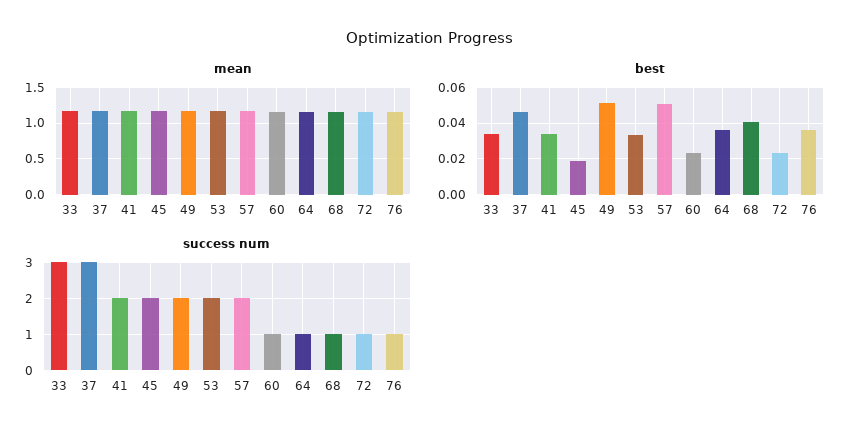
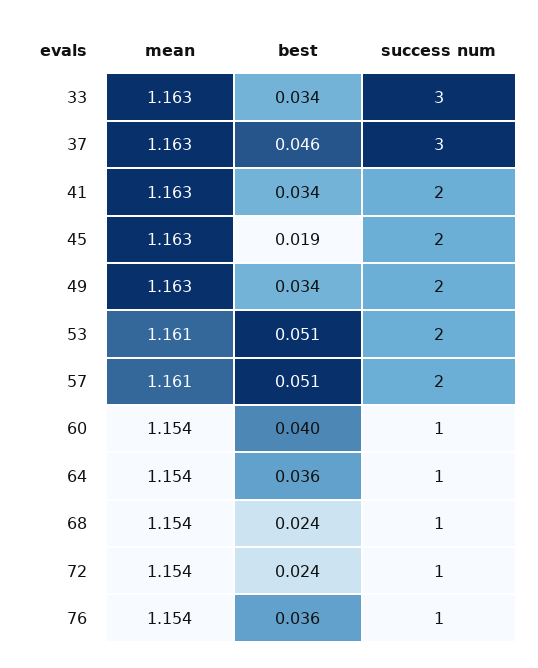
  {
    "mean": {
      "33": 1.163,
      "37": 1.163,
      "41": 1.163,
      "45": 1.163,
      "49": 1.163,
      "53": 1.161,
      "57": 1.161,
      "60": 1.154,
      "64": 1.154,
      "68": 1.154,
      "72": 1.154,
      "76": 1.154
    },
    "best": {
      "33": 0.034,
      "37": 0.046,
      "41": 0.034,
      "45": 0.019,
-     "49": 0.05,
+     "49": 0.034,
-     "53": 0.035,
+     "53": 0.051,
      "57": 0.051,
-     "60": 0.025,
+     "60": 0.04,
      "64": 0.036,
-     "68": 0.04,
+     "68": 0.024,
      "72": 0.024,
      "76": 0.036
    },
    "success num": {
      "33": 3,
      "37": 3,
      "41": 2,
      "45": 2,
      "49": 2,
      "53": 2,
      "57": 2,
      "60": 1,
      "64": 1,
      "68": 1,
      "72": 1,
      "76": 1
    }
  }

